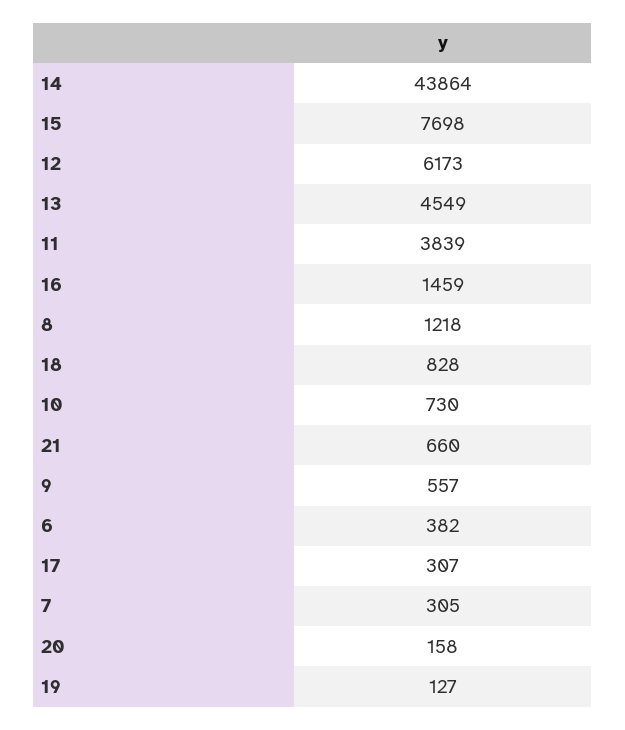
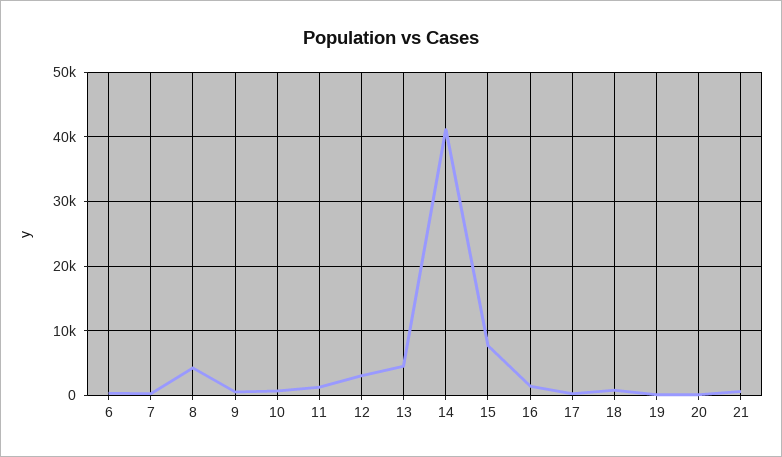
  {
-   "14": 43864,
+   "14": 41000,
    "15": 7698,
-   "12": 6173,
+   "12": 3000,
    "13": 4549,
-   "11": 3839,
+   "11": 1000,
    "16": 1459,
-   "8": 1218,
+   "8": 4000,
    "18": 828,
    "10": 730,
    "21": 660,
    "9": 557,
    "6": 382,
    "17": 307,
    "7": 305,
    "20": 158,
    "19": 127
  }

